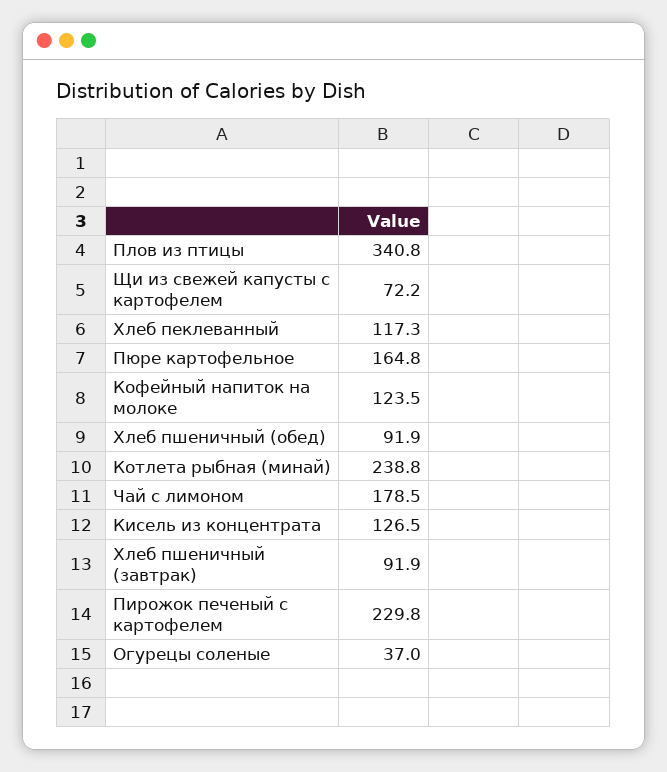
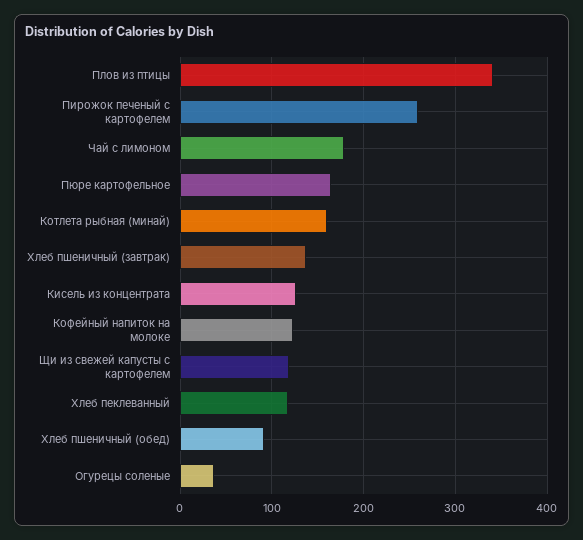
  {
    "Плов из птицы": 340.8,
-   "Щи из свежей капусты с картофелем": 72.2,
+   "Щи из свежей капусты с картофелем": 120,
    "Хлеб пеклеванный": 117.3,
    "Пюре картофельное": 164.8,
    "Кофейный напиток на молоке": 123.5,
    "Хлеб пшеничный (обед)": 91.9,
-   "Котлета рыбная (минай)": 238.8,
+   "Котлета рыбная (минай)": 160,
    "Чай с лимоном": 178.5,
    "Кисель из концентрата": 126.5,
-   "Хлеб пшеничный (завтрак)": 91.9,
+   "Хлеб пшеничный (завтрак)": 140,
-   "Пирожок печеный с картофелем": 229.8,
+   "Пирожок печеный с картофелем": 260,
    "Огурецы соленые": 37
  }

